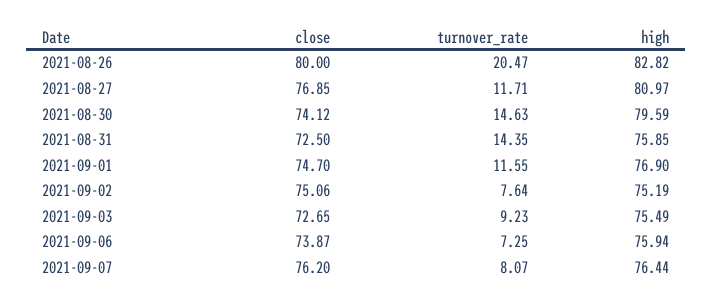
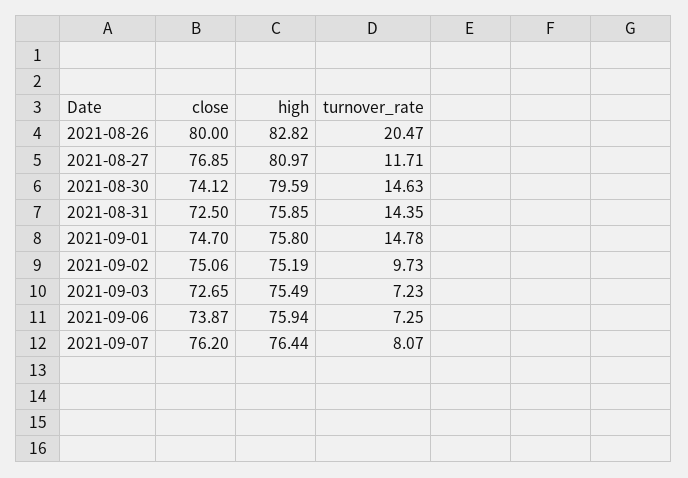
  {
    "close": {
      "2021-08-26": 80,
      "2021-08-27": 76.85,
      "2021-08-30": 74.12,
      "2021-08-31": 72.5,
      "2021-09-01": 74.7,
      "2021-09-02": 75.06,
      "2021-09-03": 72.65,
      "2021-09-06": 73.87,
      "2021-09-07": 76.2
    },
    "turnover_rate": {
      "2021-08-26": 20.47,
      "2021-08-27": 11.71,
      "2021-08-30": 14.63,
      "2021-08-31": 14.35,
-     "2021-09-01": 11.55,
+     "2021-09-01": 14.78,
-     "2021-09-02": 7.64,
+     "2021-09-02": 9.73,
-     "2021-09-03": 9.23,
+     "2021-09-03": 7.23,
      "2021-09-06": 7.25,
      "2021-09-07": 8.07
    },
    "high": {
      "2021-08-26": 82.82,
      "2021-08-27": 80.97,
      "2021-08-30": 79.59,
      "2021-08-31": 75.85,
-     "2021-09-01": 76.9,
+     "2021-09-01": 75.8,
      "2021-09-02": 75.19,
      "2021-09-03": 75.49,
      "2021-09-06": 75.94,
      "2021-09-07": 76.44
    }
  }

